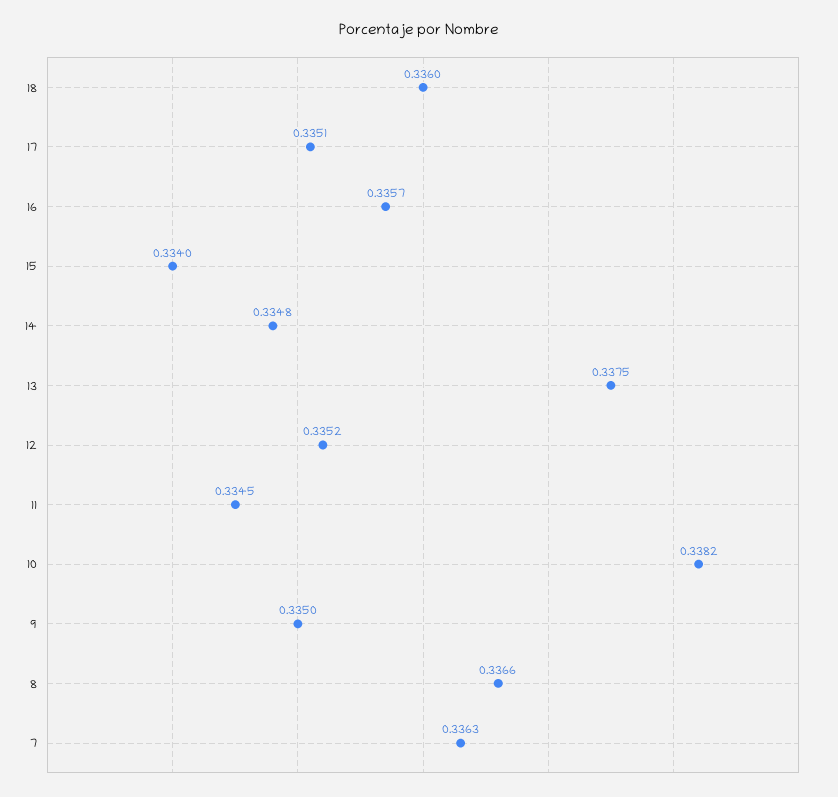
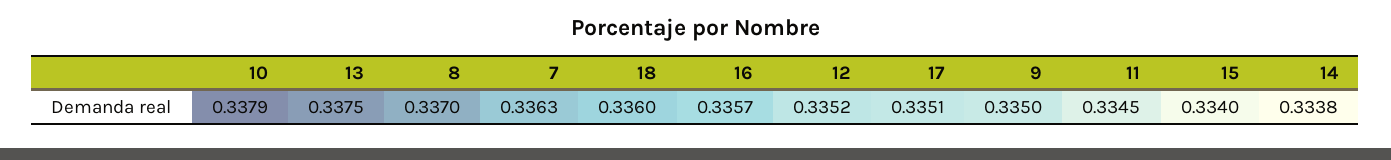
  {
    "18": 0.336,
    "17": 0.3351,
    "16": 0.3357,
    "15": 0.334,
-   "14": 0.3348,
+   "14": 0.3338,
    "13": 0.3375,
    "12": 0.3352,
    "11": 0.3345,
-   "10": 0.3382,
+   "10": 0.3379,
    "9": 0.335,
-   "8": 0.3366,
+   "8": 0.337,
    "7": 0.3363
  }

